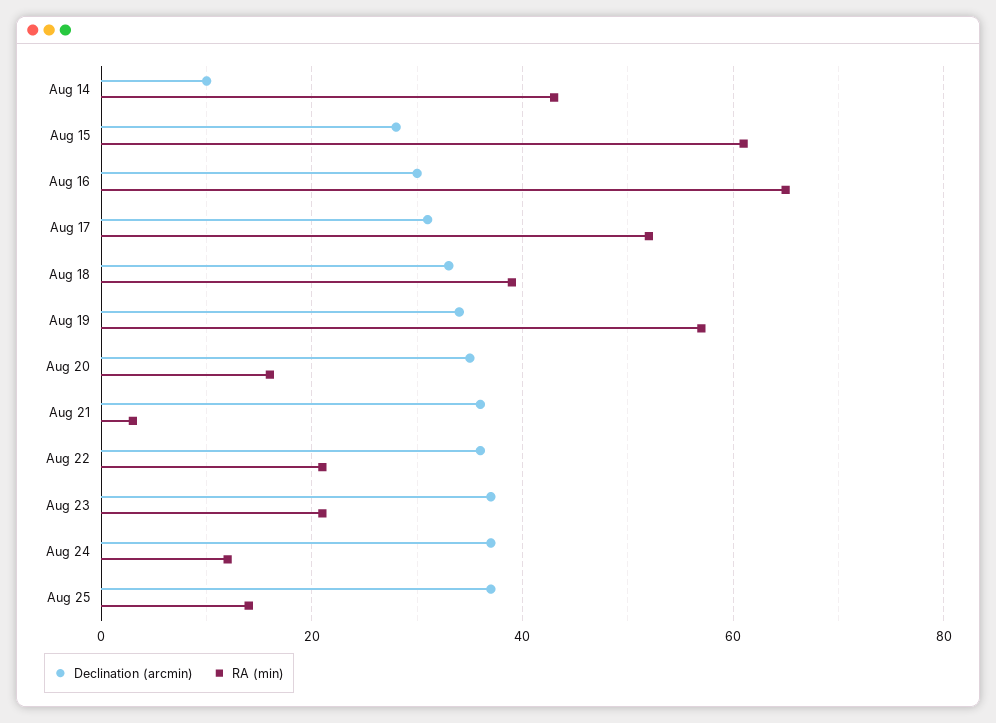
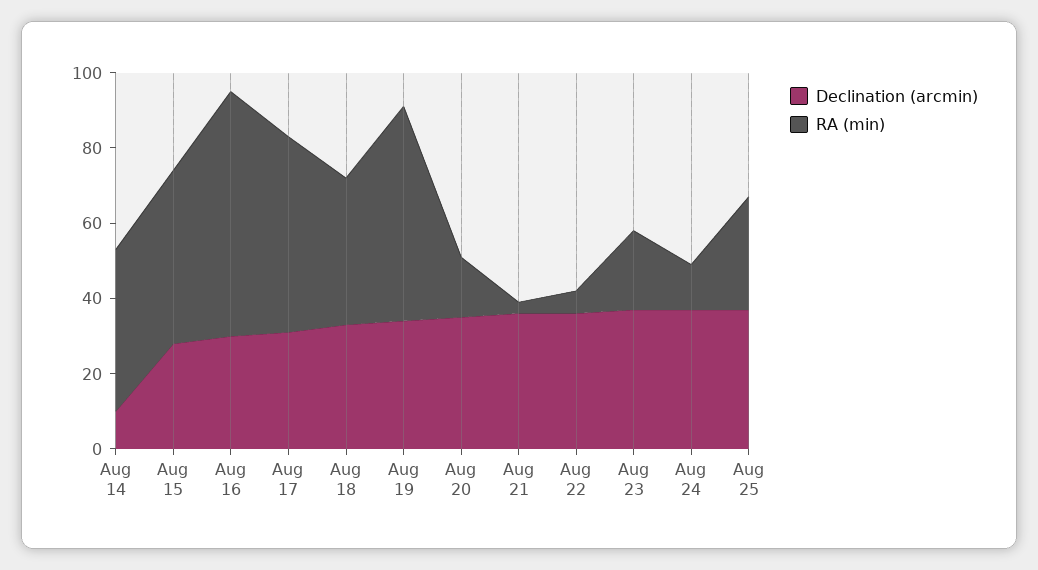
  {
    "Declination (arcmin)": {
      "Aug 14": 10,
      "Aug 15": 30,
      "Aug 16": 30,
      "Aug 17": 30,
      "Aug 18": 35,
      "Aug 19": 35,
      "Aug 20": 35,
      "Aug 21": 35,
      "Aug 22": 35,
      "Aug 23": 35,
      "Aug 24": 35,
      "Aug 25": 35
    },
    "RA (min)": {
      "Aug 14": 45,
-     "Aug 15": 60,
+     "Aug 15": 45,
      "Aug 16": 65,
      "Aug 17": 50,
      "Aug 18": 40,
      "Aug 19": 55,
      "Aug 20": 15,
      "Aug 21": 5,
-     "Aug 22": 20,
+     "Aug 22": 5,
      "Aug 23": 20,
      "Aug 24": 10,
-     "Aug 25": 15
+     "Aug 25": 30
    }
  }

